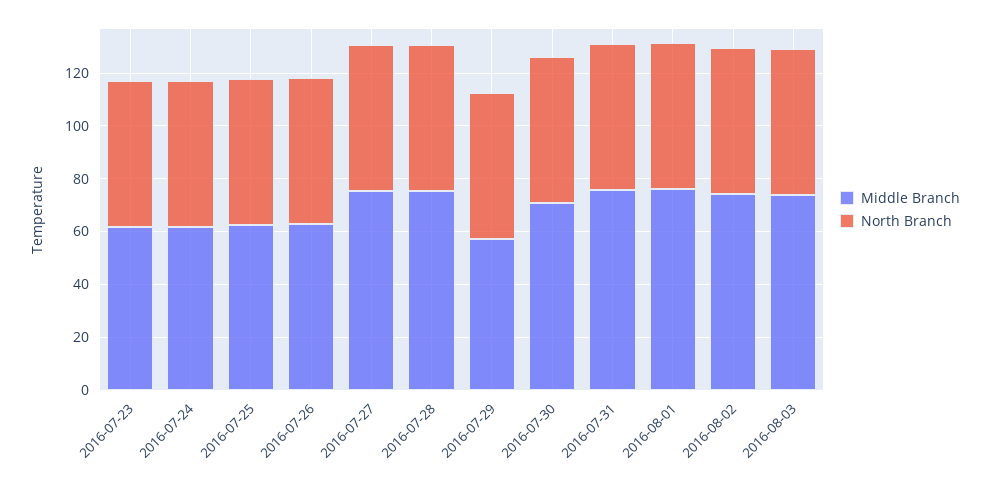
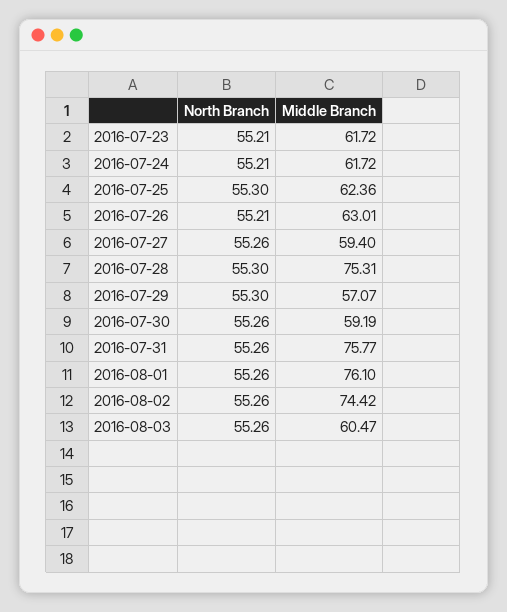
  {
    "Middle Branch": {
      "2016-07-23": 61.72,
      "2016-07-24": 61.72,
      "2016-07-25": 62.36,
      "2016-07-26": 63.01,
-     "2016-07-27": 75,
+     "2016-07-27": 59.4,
      "2016-07-28": 75.31,
      "2016-07-29": 57.07,
-     "2016-07-30": 70,
+     "2016-07-30": 59.19,
      "2016-07-31": 75.77,
      "2016-08-01": 76.1,
      "2016-08-02": 74.42,
-     "2016-08-03": 75
+     "2016-08-03": 60.47
    },
    "North Branch": {
      "2016-07-23": 55.21,
      "2016-07-24": 55.21,
      "2016-07-25": 55.3,
      "2016-07-26": 55.21,
      "2016-07-27": 55.26,
      "2016-07-28": 55.3,
      "2016-07-29": 55.3,
      "2016-07-30": 55.26,
      "2016-07-31": 55.26,
      "2016-08-01": 55.26,
      "2016-08-02": 55.26,
      "2016-08-03": 55.26
    }
  }

